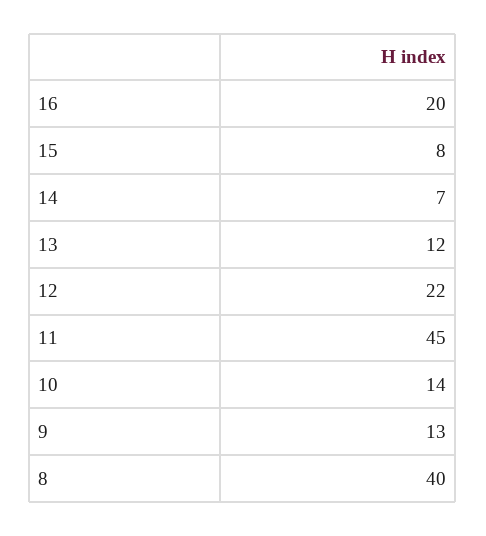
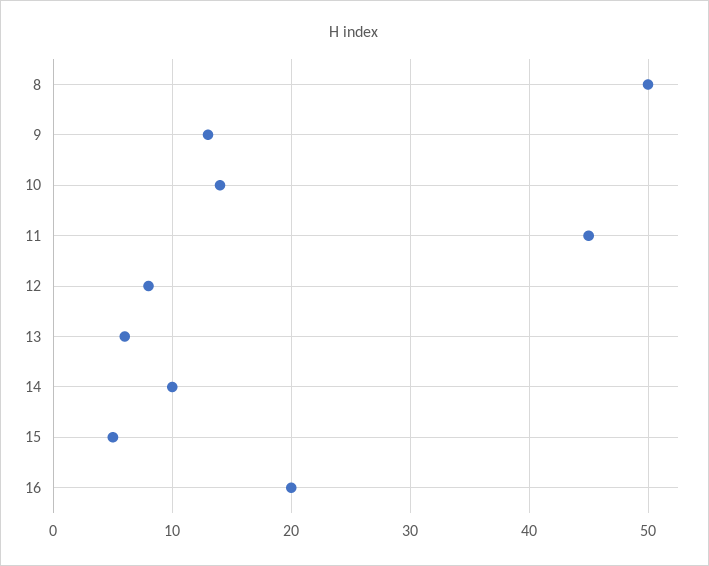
  {
    "16": 20,
-   "15": 8,
+   "15": 5,
-   "14": 7,
+   "14": 10,
-   "13": 12,
+   "13": 6,
-   "12": 22,
+   "12": 8,
    "11": 45,
    "10": 14,
    "9": 13,
-   "8": 40
+   "8": 50
  }

